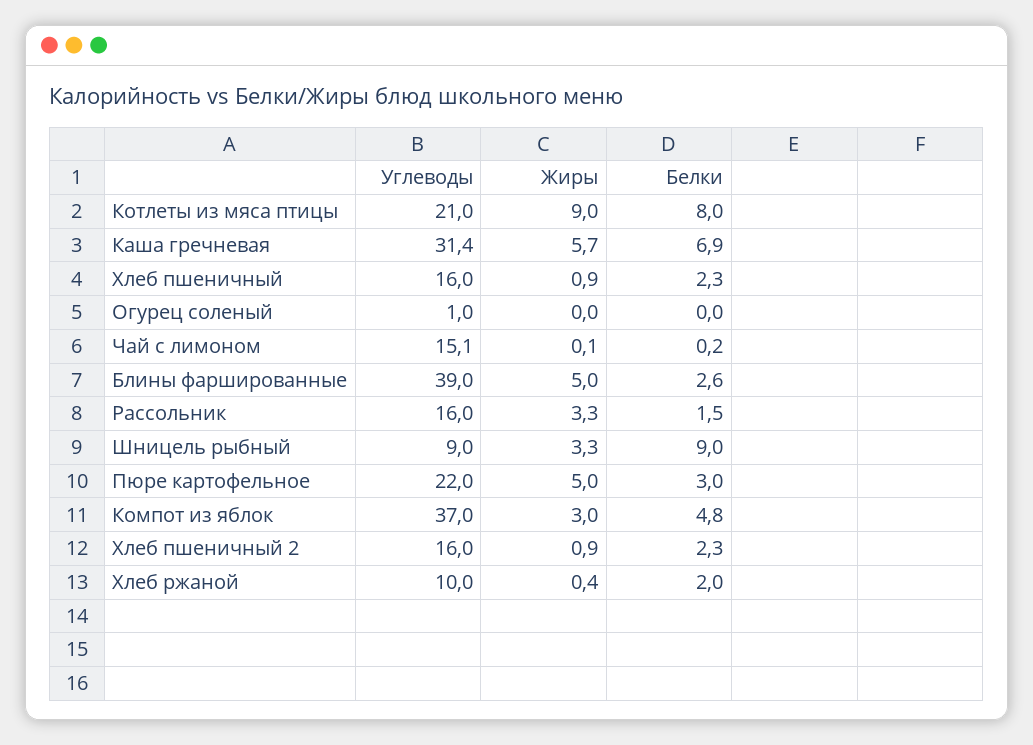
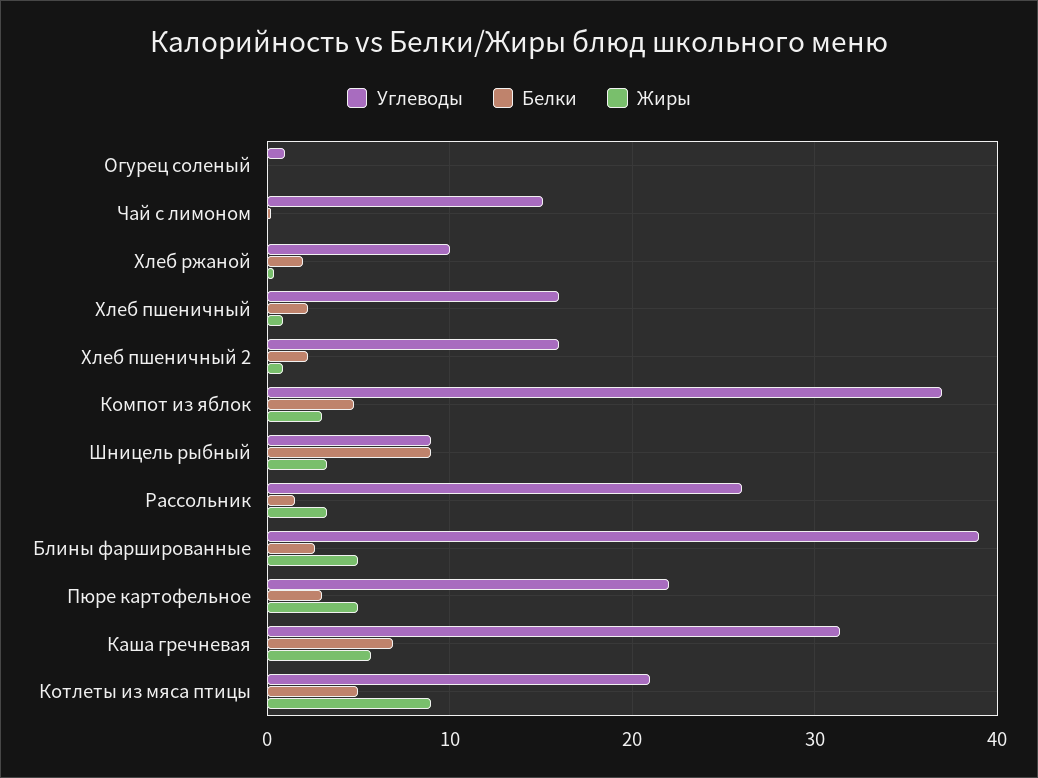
  {
    "Углеводы": {
      "Котлеты из мяса птицы": 21,
      "Каша гречневая": 31.4,
      "Хлеб пшеничный": 16,
      "Огурец соленый": 1,
      "Чай с лимоном": 15.1,
      "Блины фаршированные": 39,
-     "Рассольник": 16,
+     "Рассольник": 26,
      "Шницель рыбный": 9,
      "Пюре картофельное": 22,
      "Компот из яблок": 37,
      "Хлеб пшеничный 2": 16,
      "Хлеб ржаной": 10
    },
    "Жиры": {
      "Котлеты из мяса птицы": 9,
      "Каша гречневая": 5.7,
      "Хлеб пшеничный": 0.9,
      "Огурец соленый": 0,
      "Чай с лимоном": 0.1,
      "Блины фаршированные": 5,
      "Рассольник": 3.3,
      "Шницель рыбный": 3.3,
      "Пюре картофельное": 5,
      "Компот из яблок": 3,
      "Хлеб пшеничный 2": 0.9,
      "Хлеб ржаной": 0.4
    },
    "Белки": {
-     "Котлеты из мяса птицы": 8,
+     "Котлеты из мяса птицы": 5,
      "Каша гречневая": 6.9,
      "Хлеб пшеничный": 2.3,
      "Огурец соленый": 0,
      "Чай с лимоном": 0.2,
      "Блины фаршированные": 2.6,
      "Рассольник": 1.5,
      "Шницель рыбный": 9,
      "Пюре картофельное": 3,
      "Компот из яблок": 4.8,
      "Хлеб пшеничный 2": 2.3,
      "Хлеб ржаной": 2
    }
  }

